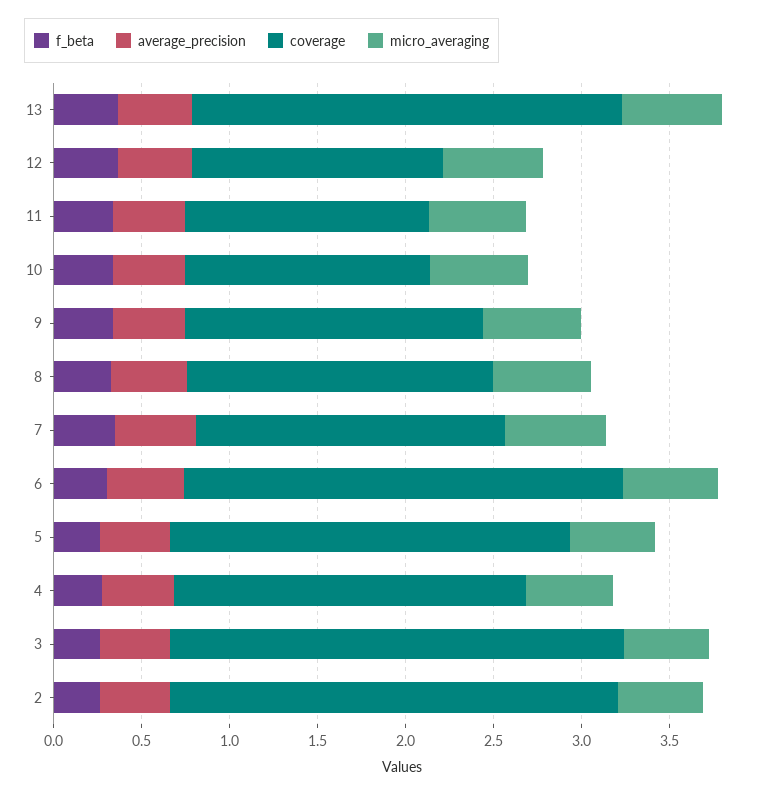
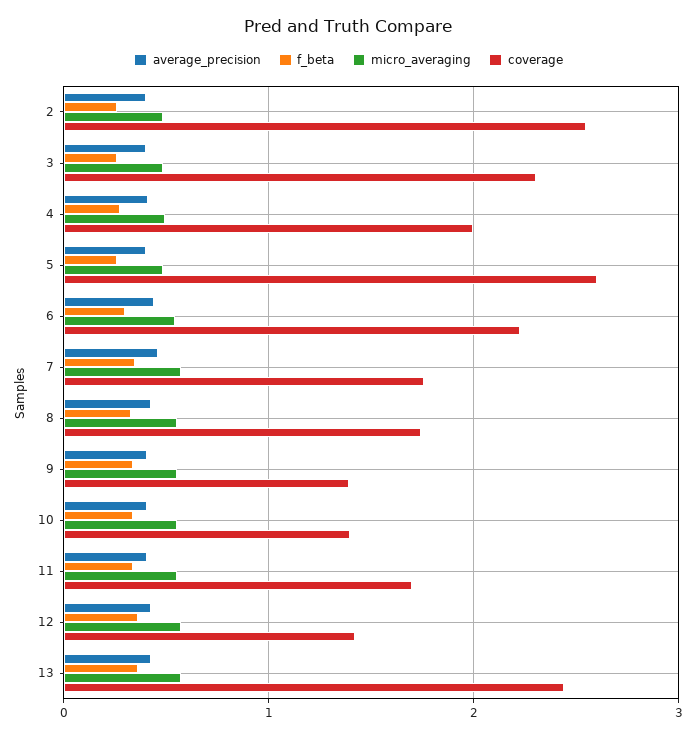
  {
    "f_beta": {
      "13": 0.4,
      "12": 0.4,
      "11": 0.3,
      "10": 0.3,
      "9": 0.3,
      "8": 0.3,
      "7": 0.3,
      "6": 0.3,
      "5": 0.3,
      "4": 0.3,
      "3": 0.3,
      "2": 0.3
    },
    "average_precision": {
      "13": 0.4,
      "12": 0.4,
      "11": 0.4,
      "10": 0.4,
      "9": 0.4,
      "8": 0.4,
      "7": 0.5,
      "6": 0.4,
      "5": 0.4,
      "4": 0.4,
      "3": 0.4,
      "2": 0.4
    },
    "coverage": {
      "13": 2.4,
      "12": 1.4,
-     "11": 1.4,
+     "11": 1.7,
      "10": 1.4,
-     "9": 1.7,
+     "9": 1.4,
      "8": 1.7,
      "7": 1.8,
-     "6": 2.5,
+     "6": 2.2,
-     "5": 2.3,
+     "5": 2.6,
      "4": 2,
-     "3": 2.6,
+     "3": 2.3,
      "2": 2.5
    },
    "micro_averaging": {
      "13": 0.6,
      "12": 0.6,
      "11": 0.6,
      "10": 0.6,
      "9": 0.6,
      "8": 0.6,
      "7": 0.6,
      "6": 0.5,
      "5": 0.5,
      "4": 0.5,
      "3": 0.5,
      "2": 0.5
    }
  }

